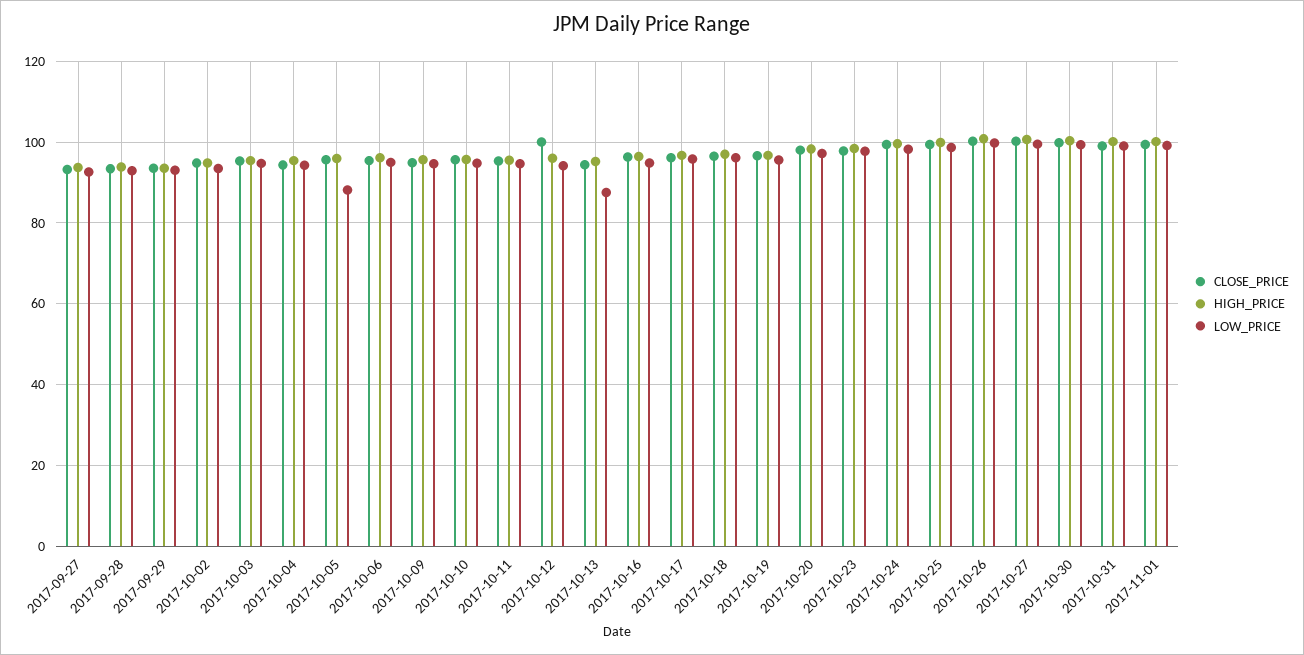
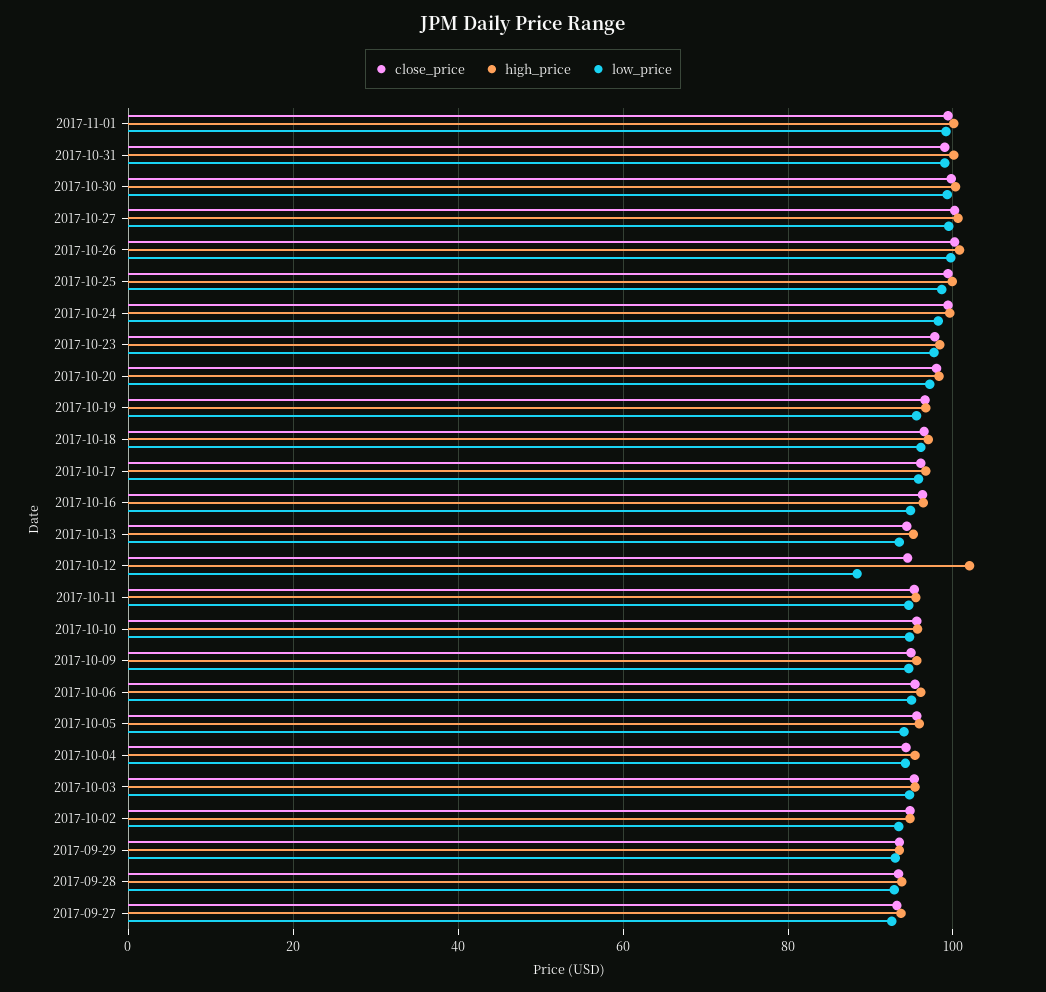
  {
    "CLOSE_PRICE": {
      "2017-09-27": 94,
      "2017-09-28": 94,
      "2017-09-29": 94,
      "2017-10-02": 94,
      "2017-10-03": 96,
      "2017-10-04": 94,
      "2017-10-05": 96,
      "2017-10-06": 96,
      "2017-10-09": 94,
      "2017-10-10": 96,
      "2017-10-11": 96,
-     "2017-10-12": 100,
+     "2017-10-12": 94,
      "2017-10-13": 94,
      "2017-10-16": 96,
      "2017-10-17": 96,
      "2017-10-18": 96,
      "2017-10-19": 96,
      "2017-10-20": 98,
      "2017-10-23": 98,
      "2017-10-24": 100,
      "2017-10-25": 100,
      "2017-10-26": 100,
      "2017-10-27": 100,
      "2017-10-30": 100,
      "2017-10-31": 100,
      "2017-11-01": 100
    },
    "HIGH_PRICE": {
      "2017-09-27": 94,
      "2017-09-28": 94,
      "2017-09-29": 94,
      "2017-10-02": 94,
      "2017-10-03": 96,
      "2017-10-04": 96,
      "2017-10-05": 96,
      "2017-10-06": 96,
      "2017-10-09": 96,
      "2017-10-10": 96,
      "2017-10-11": 96,
-     "2017-10-12": 96,
+     "2017-10-12": 102,
      "2017-10-13": 96,
      "2017-10-16": 96,
      "2017-10-17": 96,
      "2017-10-18": 98,
      "2017-10-19": 96,
      "2017-10-20": 98,
      "2017-10-23": 98,
      "2017-10-24": 100,
      "2017-10-25": 100,
      "2017-10-26": 100,
      "2017-10-27": 100,
      "2017-10-30": 100,
      "2017-10-31": 100,
      "2017-11-01": 100
    },
    "LOW_PRICE": {
      "2017-09-27": 92,
      "2017-09-28": 92,
      "2017-09-29": 94,
      "2017-10-02": 94,
      "2017-10-03": 94,
      "2017-10-04": 94,
-     "2017-10-05": 88,
+     "2017-10-05": 94,
      "2017-10-06": 94,
      "2017-10-09": 94,
      "2017-10-10": 94,
      "2017-10-11": 94,
-     "2017-10-12": 94,
+     "2017-10-12": 88,
-     "2017-10-13": 88,
+     "2017-10-13": 94,
      "2017-10-16": 94,
      "2017-10-17": 96,
      "2017-10-18": 96,
      "2017-10-19": 96,
      "2017-10-20": 98,
      "2017-10-23": 98,
      "2017-10-24": 98,
      "2017-10-25": 98,
      "2017-10-26": 100,
      "2017-10-27": 100,
      "2017-10-30": 100,
      "2017-10-31": 100,
      "2017-11-01": 100
    }
  }

